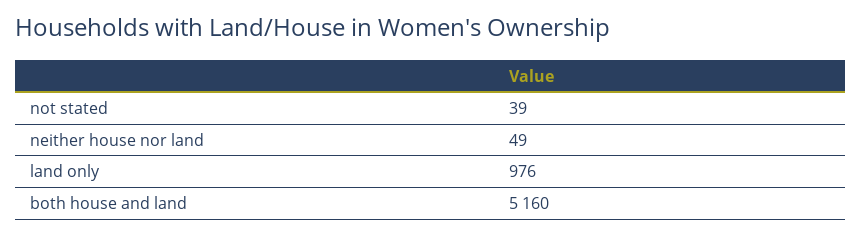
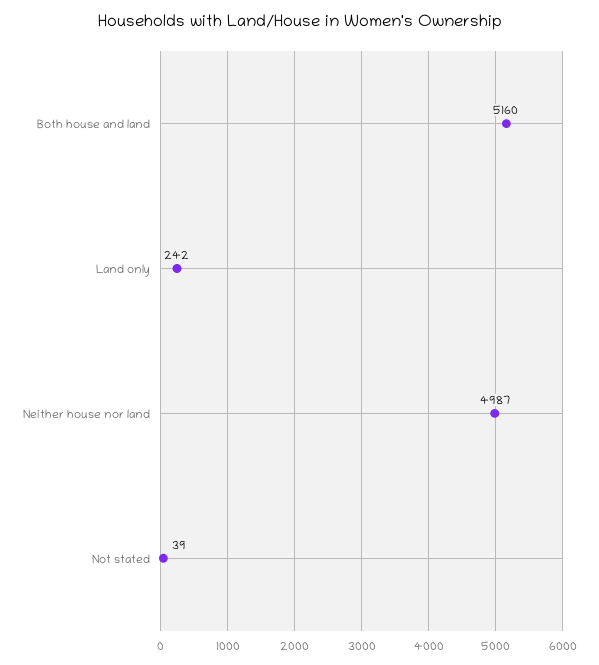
  {
    "not stated": 39,
-   "neither house nor land": 49,
+   "neither house nor land": 4987,
-   "land only": 976,
+   "land only": 242,
    "both house and land": 5160
  }

